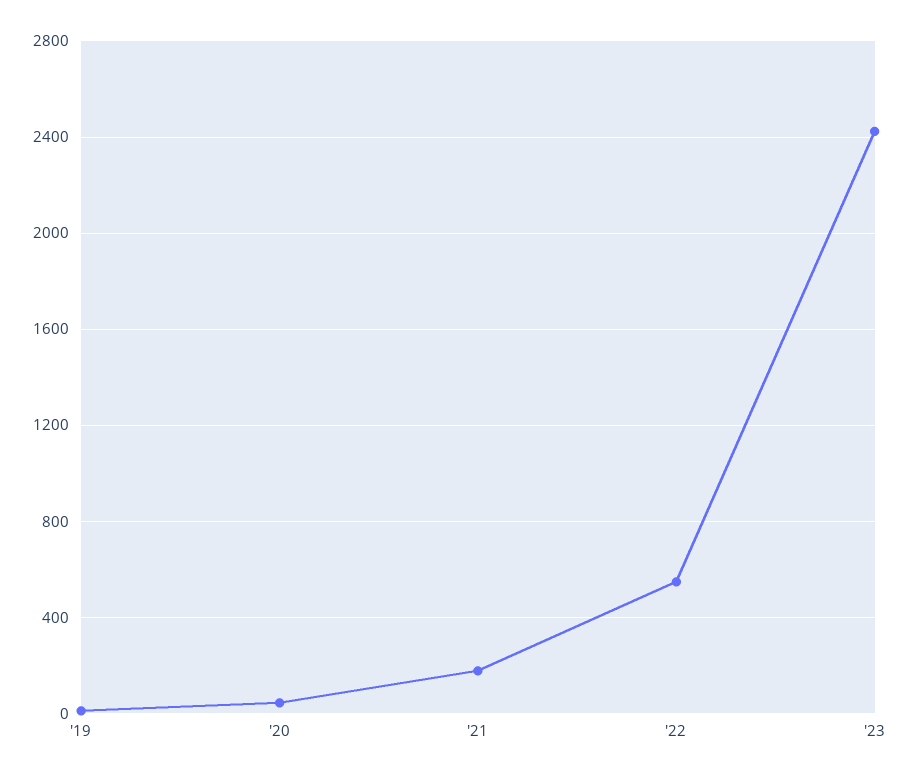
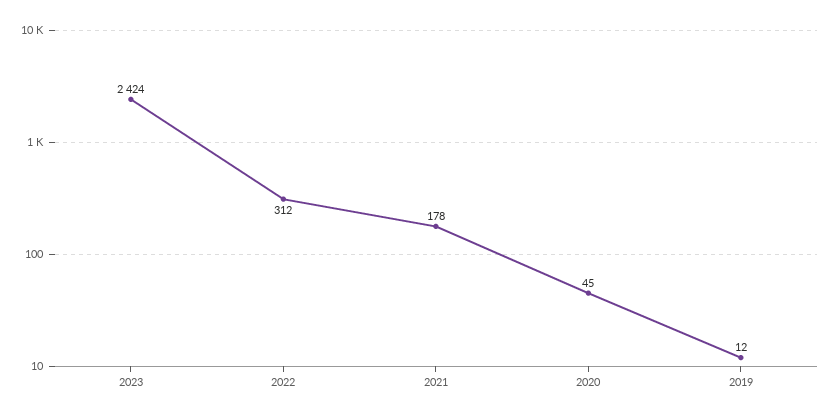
  {
    "'19": 12,
    "'20": 45,
    "'21": 178,
-   "'22": 550,
+   "'22": 312,
    "'23": 2424
  }

